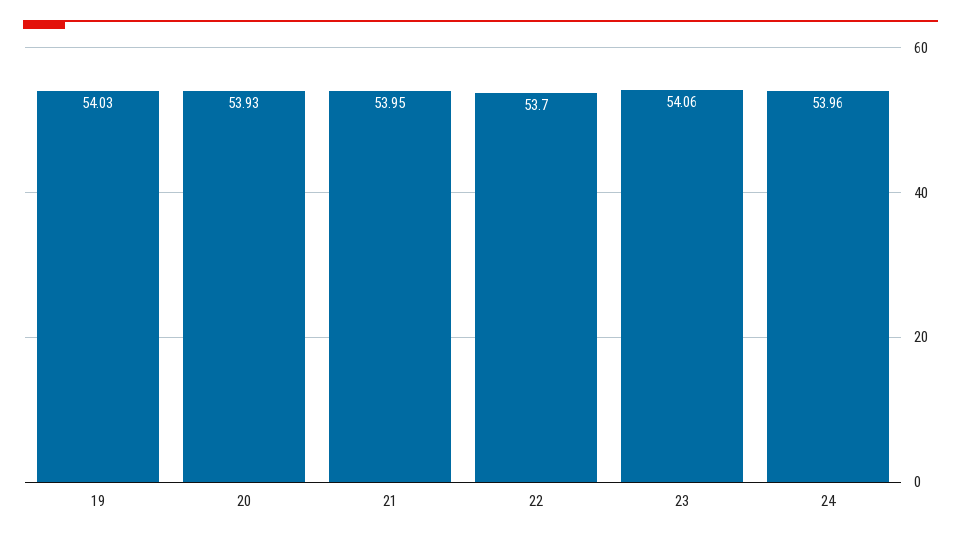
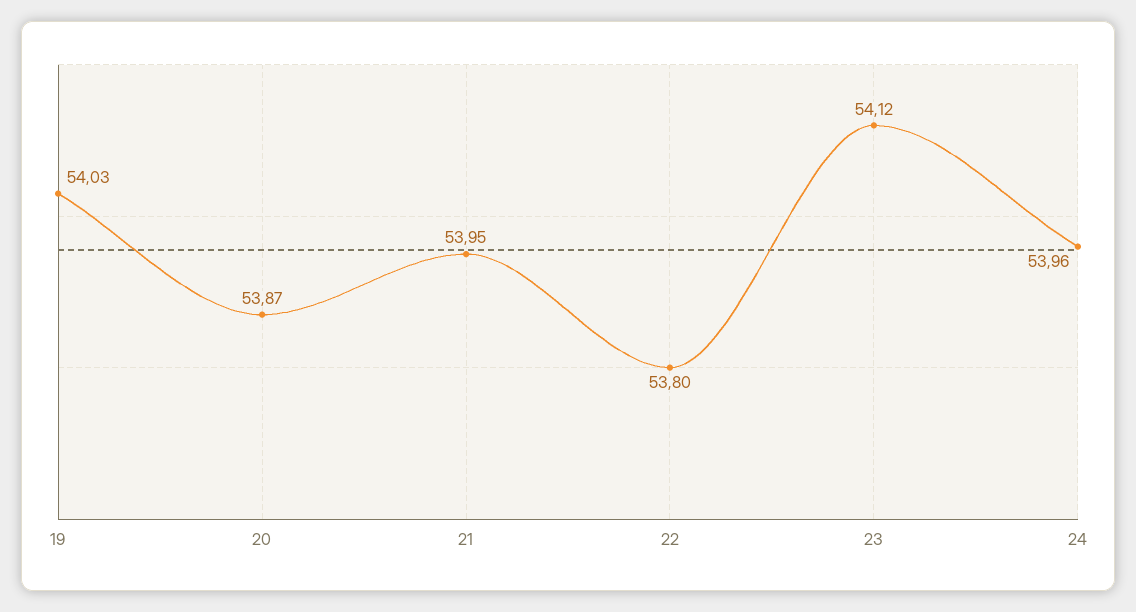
  {
    "19": 54.03,
-   "20": 53.93,
+   "20": 53.87,
    "21": 53.95,
-   "22": 53.7,
+   "22": 53.8,
-   "23": 54.06,
+   "23": 54.12,
    "24": 53.96
  }

